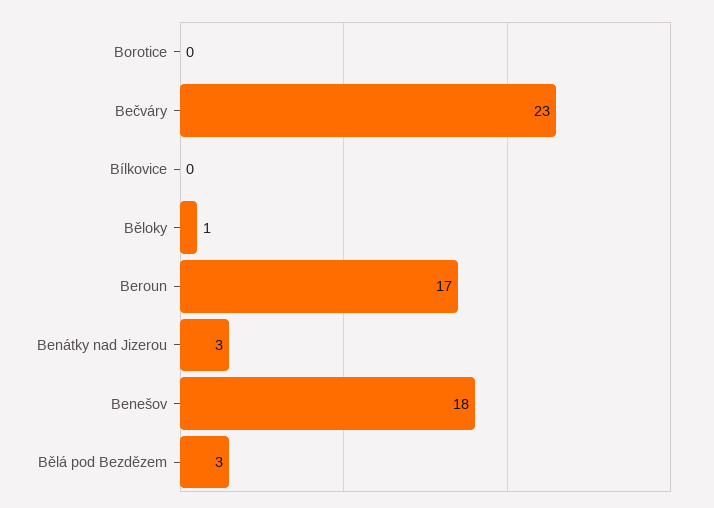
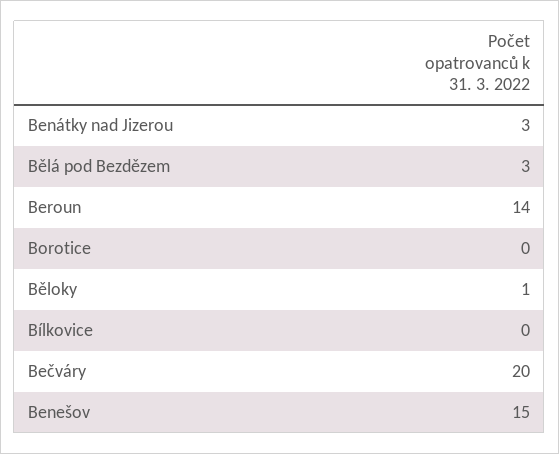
  {
    "Borotice": 0,
-   "Bečváry": 23,
+   "Bečváry": 20,
    "Bílkovice": 0,
    "Běloky": 1,
-   "Beroun": 17,
+   "Beroun": 14,
    "Benátky nad Jizerou": 3,
-   "Benešov": 18,
+   "Benešov": 15,
    "Bělá pod Bezdězem": 3
  }

